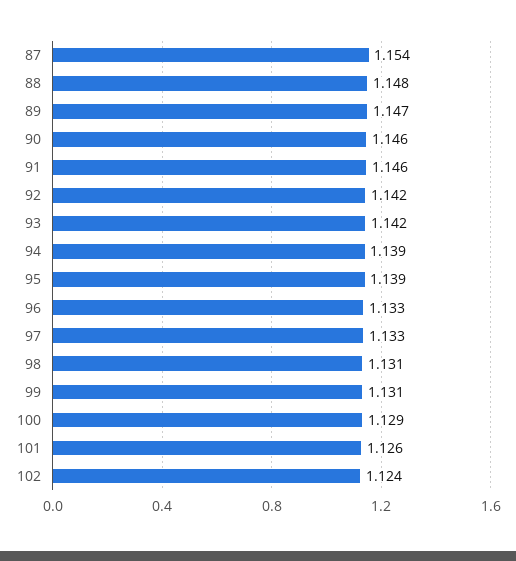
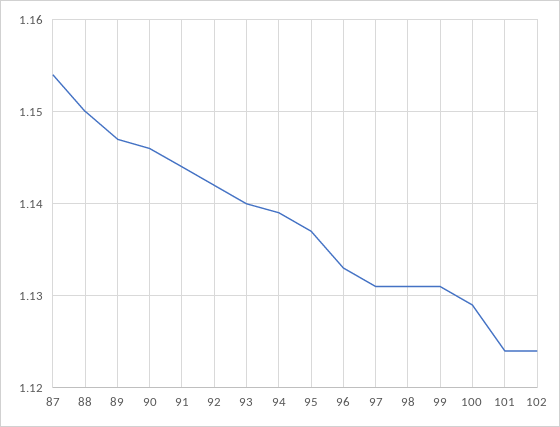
  {
    "87": 1.154,
-   "88": 1.148,
+   "88": 1.15,
    "89": 1.147,
    "90": 1.146,
-   "91": 1.146,
+   "91": 1.144,
    "92": 1.142,
-   "93": 1.142,
+   "93": 1.14,
    "94": 1.139,
-   "95": 1.139,
+   "95": 1.137,
    "96": 1.133,
-   "97": 1.133,
+   "97": 1.131,
    "98": 1.131,
    "99": 1.131,
    "100": 1.129,
-   "101": 1.126,
+   "101": 1.124,
    "102": 1.124
  }

